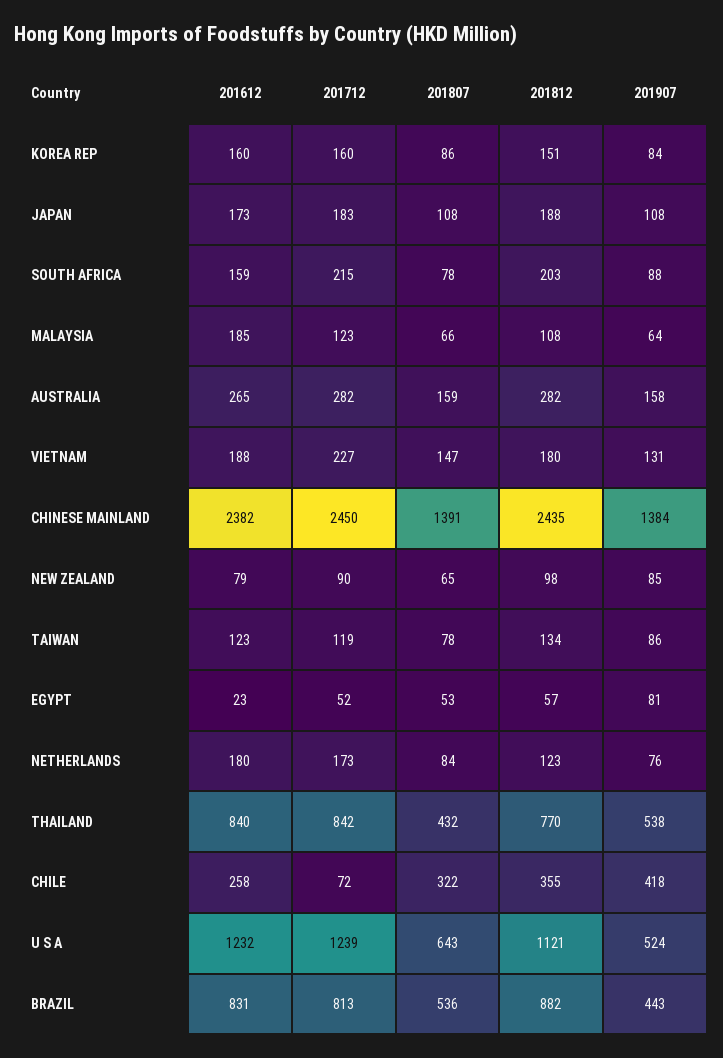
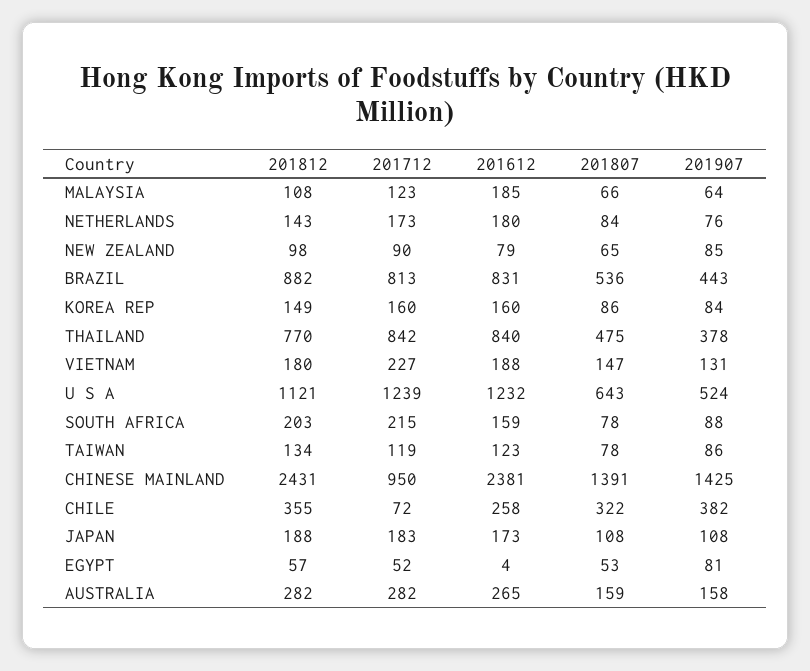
  {
    "201612": {
      "KOREA REP": 160,
      "JAPAN": 173,
      "SOUTH AFRICA": 159,
      "MALAYSIA": 185,
      "AUSTRALIA": 265,
      "VIETNAM": 188,
-     "CHINESE MAINLAND": 2382,
+     "CHINESE MAINLAND": 2381,
      "NEW ZEALAND": 79,
      "TAIWAN": 123,
-     "EGYPT": 23,
+     "EGYPT": 4,
      "NETHERLANDS": 180,
      "THAILAND": 840,
      "CHILE": 258,
      "U S A": 1232,
      "BRAZIL": 831
    },
    "201712": {
      "KOREA REP": 160,
      "JAPAN": 183,
      "SOUTH AFRICA": 215,
      "MALAYSIA": 123,
      "AUSTRALIA": 282,
      "VIETNAM": 227,
-     "CHINESE MAINLAND": 2450,
+     "CHINESE MAINLAND": 950,
      "NEW ZEALAND": 90,
      "TAIWAN": 119,
      "EGYPT": 52,
      "NETHERLANDS": 173,
      "THAILAND": 842,
      "CHILE": 72,
      "U S A": 1239,
      "BRAZIL": 813
    },
    "201807": {
      "KOREA REP": 86,
      "JAPAN": 108,
      "SOUTH AFRICA": 78,
      "MALAYSIA": 66,
      "AUSTRALIA": 159,
      "VIETNAM": 147,
      "CHINESE MAINLAND": 1391,
      "NEW ZEALAND": 65,
      "TAIWAN": 78,
      "EGYPT": 53,
      "NETHERLANDS": 84,
-     "THAILAND": 432,
+     "THAILAND": 475,
      "CHILE": 322,
      "U S A": 643,
      "BRAZIL": 536
    },
    "201812": {
-     "KOREA REP": 151,
+     "KOREA REP": 149,
      "JAPAN": 188,
      "SOUTH AFRICA": 203,
      "MALAYSIA": 108,
      "AUSTRALIA": 282,
      "VIETNAM": 180,
-     "CHINESE MAINLAND": 2435,
+     "CHINESE MAINLAND": 2431,
      "NEW ZEALAND": 98,
      "TAIWAN": 134,
      "EGYPT": 57,
-     "NETHERLANDS": 123,
+     "NETHERLANDS": 143,
      "THAILAND": 770,
      "CHILE": 355,
      "U S A": 1121,
      "BRAZIL": 882
    },
    "201907": {
      "KOREA REP": 84,
      "JAPAN": 108,
      "SOUTH AFRICA": 88,
      "MALAYSIA": 64,
      "AUSTRALIA": 158,
      "VIETNAM": 131,
-     "CHINESE MAINLAND": 1384,
+     "CHINESE MAINLAND": 1425,
      "NEW ZEALAND": 85,
      "TAIWAN": 86,
      "EGYPT": 81,
      "NETHERLANDS": 76,
-     "THAILAND": 538,
+     "THAILAND": 378,
-     "CHILE": 418,
+     "CHILE": 382,
      "U S A": 524,
      "BRAZIL": 443
    }
  }

